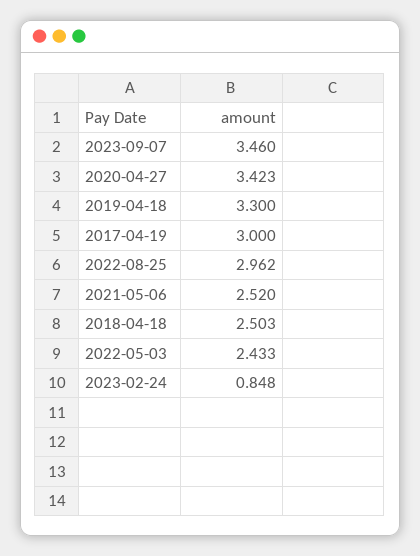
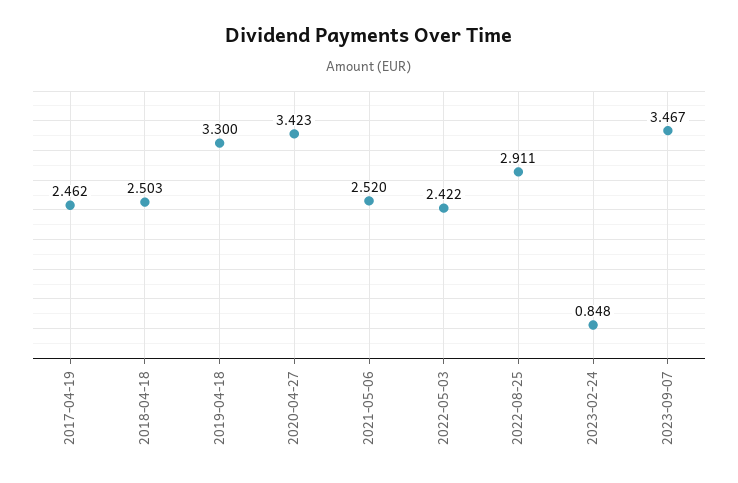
  {
-   "2023-09-07": 3.46,
+   "2023-09-07": 3.467,
    "2020-04-27": 3.423,
    "2019-04-18": 3.3,
-   "2017-04-19": 3,
+   "2017-04-19": 2.462,
-   "2022-08-25": 2.962,
+   "2022-08-25": 2.911,
    "2021-05-06": 2.52,
    "2018-04-18": 2.503,
-   "2022-05-03": 2.433,
+   "2022-05-03": 2.422,
    "2023-02-24": 0.848
  }

